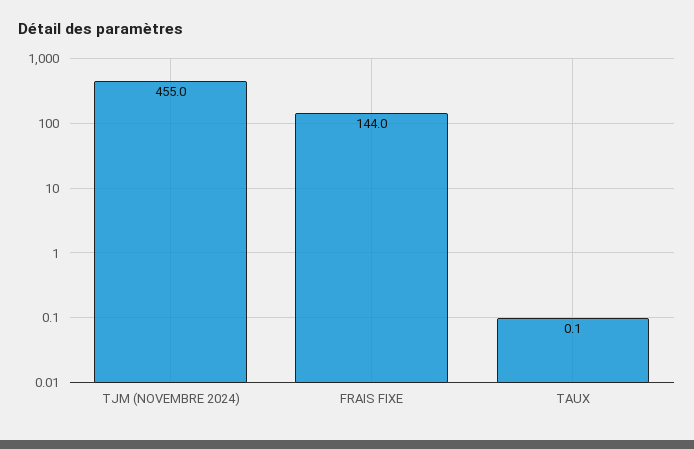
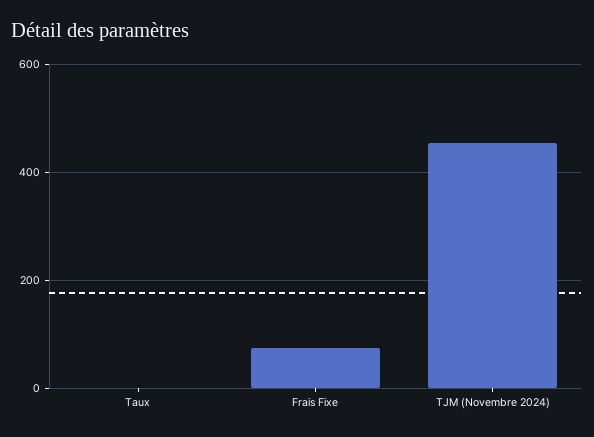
  {
    "TJM (NOVEMBRE 2024)": 455,
-   "FRAIS FIXE": 144,
+   "FRAIS FIXE": 80,
    "TAUX": 0.1
  }

